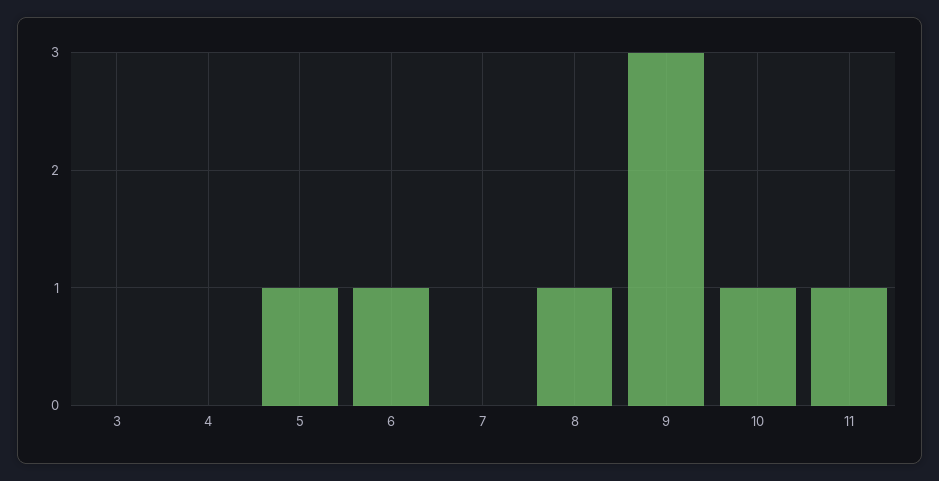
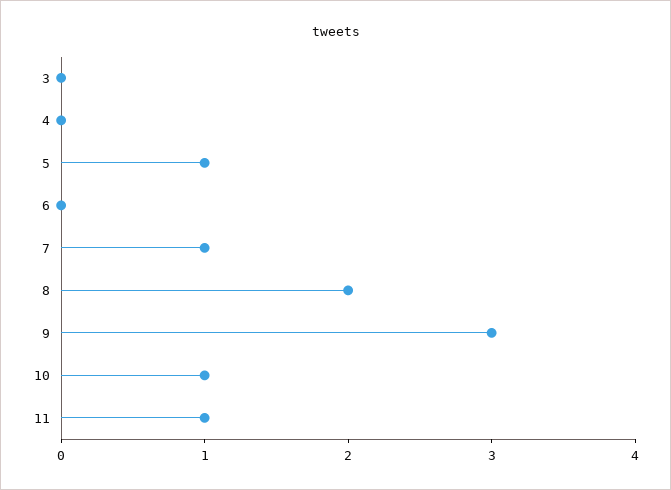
  {
    "3": 0,
    "4": 0,
    "5": 1,
-   "6": 1,
+   "6": 0,
-   "7": 0,
+   "7": 1,
-   "8": 1,
+   "8": 2,
    "9": 3,
    "10": 1,
    "11": 1
  }

